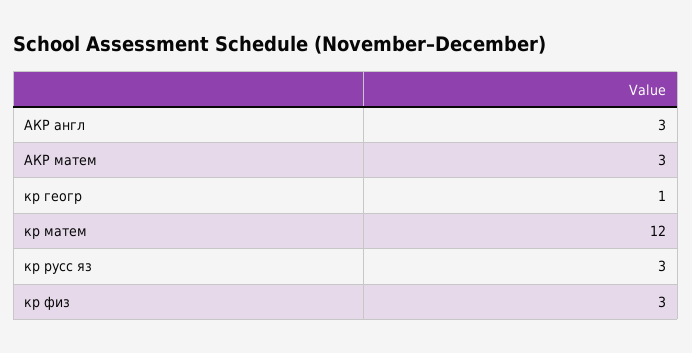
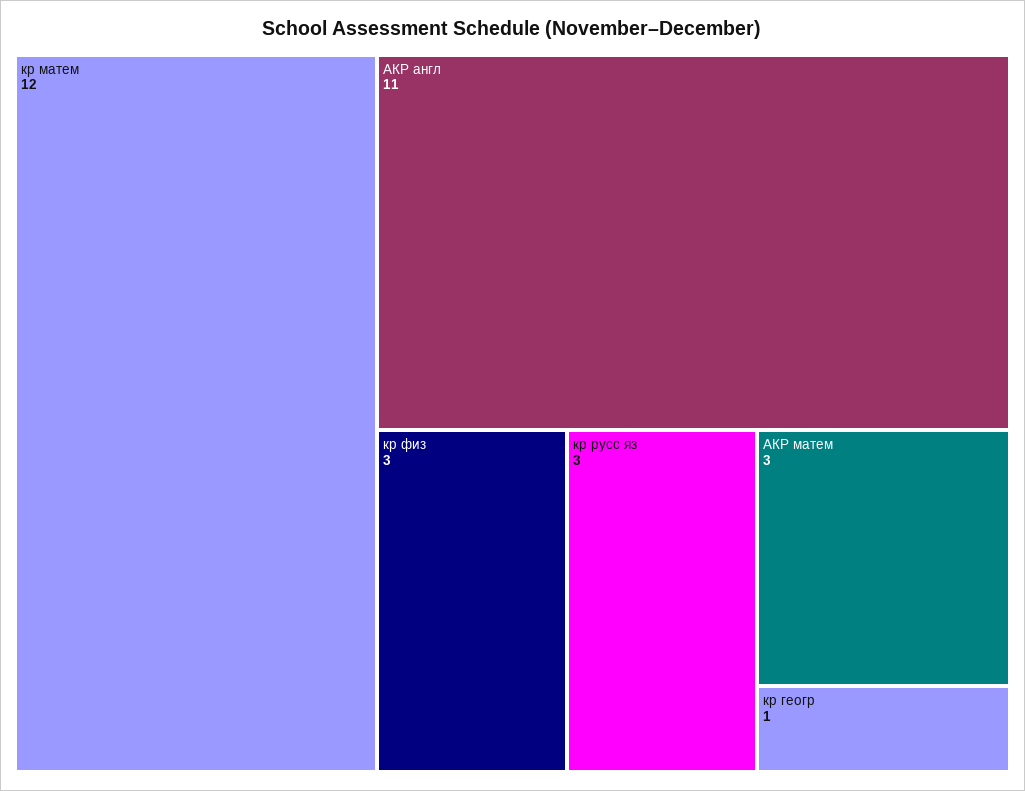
  {
-   "АКР англ": 3,
+   "АКР англ": 11,
    "АКР матем": 3,
    "кр геогр": 1,
    "кр матем": 12,
    "кр русс яз": 3,
    "кр физ": 3
  }

